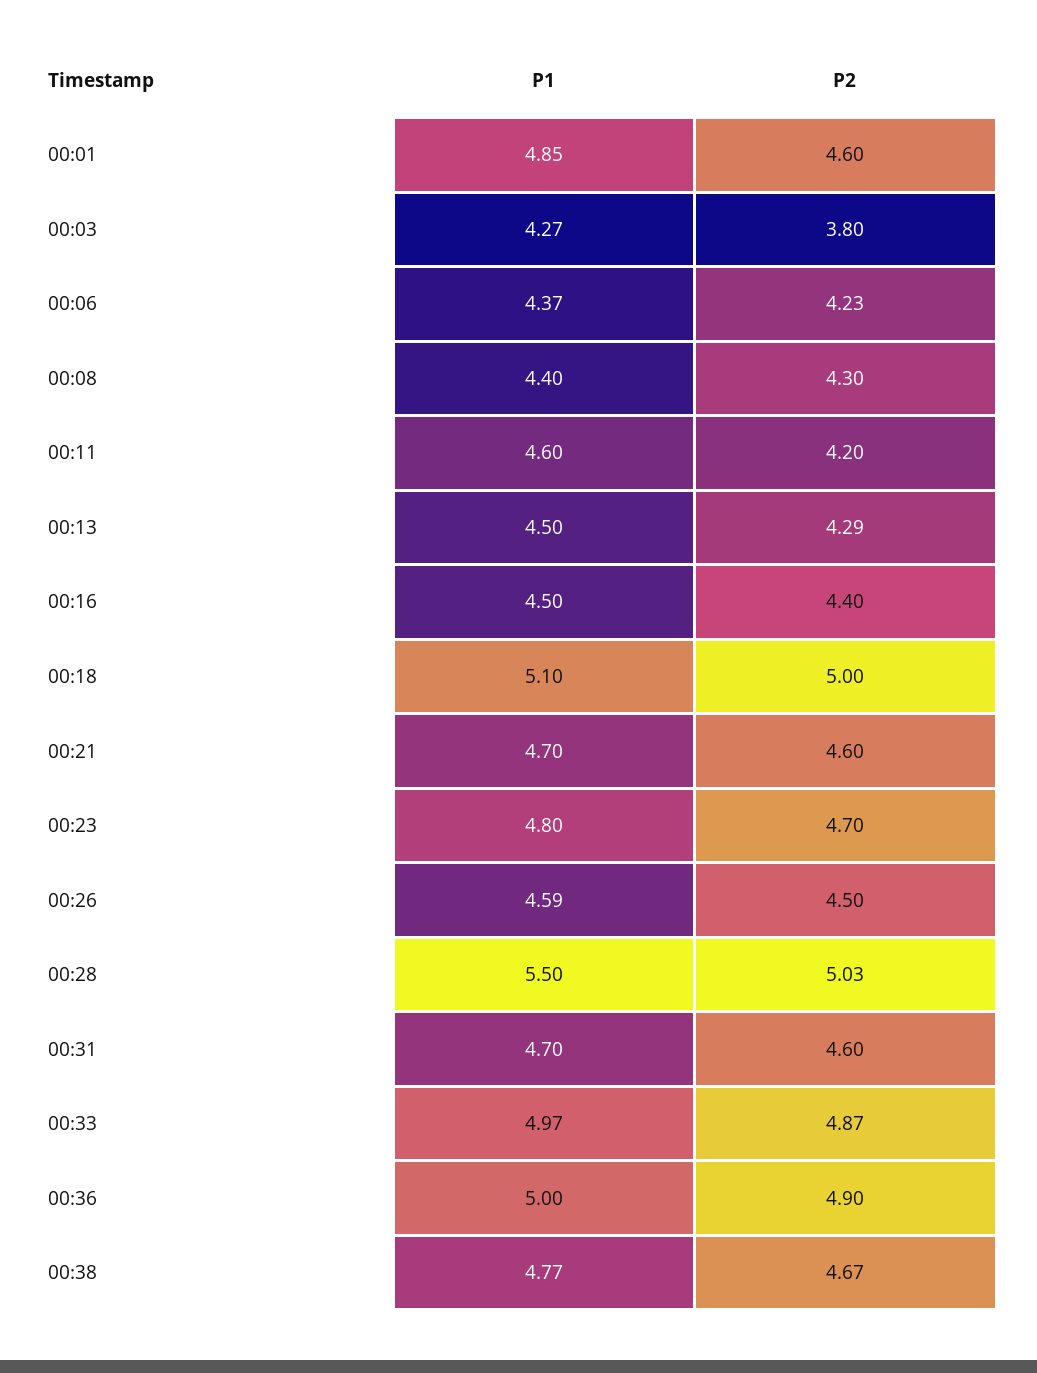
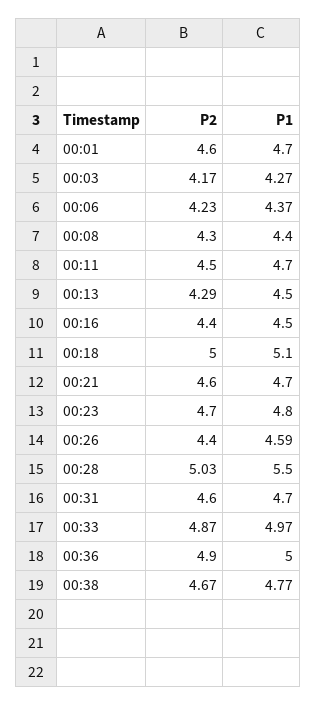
  {
    "P1": {
-     "00:01": 4.85,
+     "00:01": 4.7,
      "00:03": 4.27,
      "00:06": 4.37,
      "00:08": 4.4,
-     "00:11": 4.6,
+     "00:11": 4.7,
      "00:13": 4.5,
      "00:16": 4.5,
      "00:18": 5.1,
      "00:21": 4.7,
      "00:23": 4.8,
      "00:26": 4.59,
      "00:28": 5.5,
      "00:31": 4.7,
      "00:33": 4.97,
      "00:36": 5,
      "00:38": 4.77
    },
    "P2": {
      "00:01": 4.6,
-     "00:03": 3.8,
+     "00:03": 4.17,
      "00:06": 4.23,
      "00:08": 4.3,
-     "00:11": 4.2,
+     "00:11": 4.5,
      "00:13": 4.29,
      "00:16": 4.4,
      "00:18": 5,
      "00:21": 4.6,
      "00:23": 4.7,
-     "00:26": 4.5,
+     "00:26": 4.4,
      "00:28": 5.03,
      "00:31": 4.6,
      "00:33": 4.87,
      "00:36": 4.9,
      "00:38": 4.67
    }
  }

